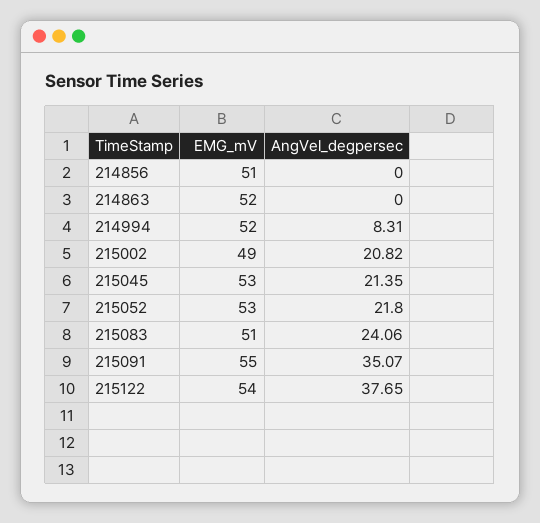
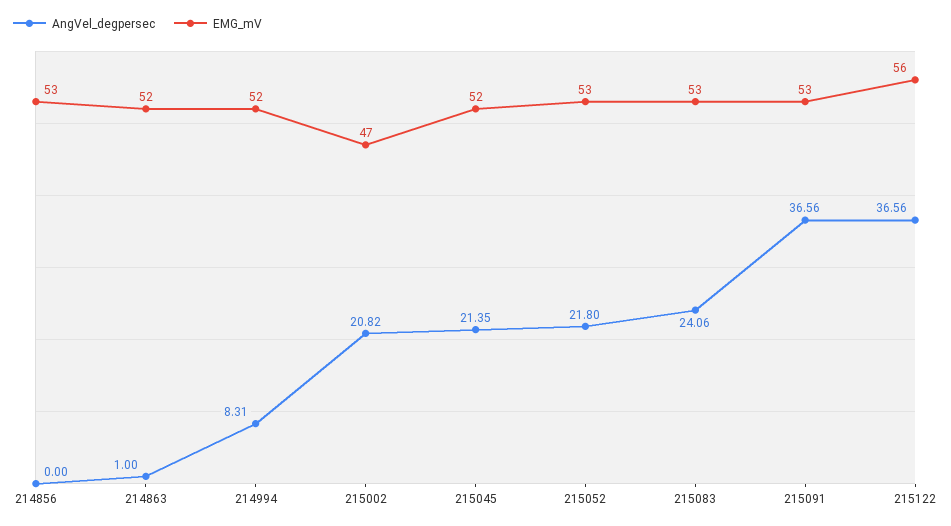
  {
    "EMG_mV": {
-     "214856": 51,
+     "214856": 53,
      "214863": 52,
      "214994": 52,
-     "215002": 49,
+     "215002": 47,
-     "215045": 53,
+     "215045": 52,
      "215052": 53,
-     "215083": 51,
+     "215083": 53,
-     "215091": 55,
+     "215091": 53,
-     "215122": 54
+     "215122": 56
    },
    "AngVel_degpersec": {
      "214856": 0,
-     "214863": 0,
+     "214863": 1,
      "214994": 8.31,
      "215002": 20.82,
      "215045": 21.35,
      "215052": 21.8,
      "215083": 24.06,
-     "215091": 35.07,
+     "215091": 36.56,
-     "215122": 37.65
+     "215122": 36.56
    }
  }

